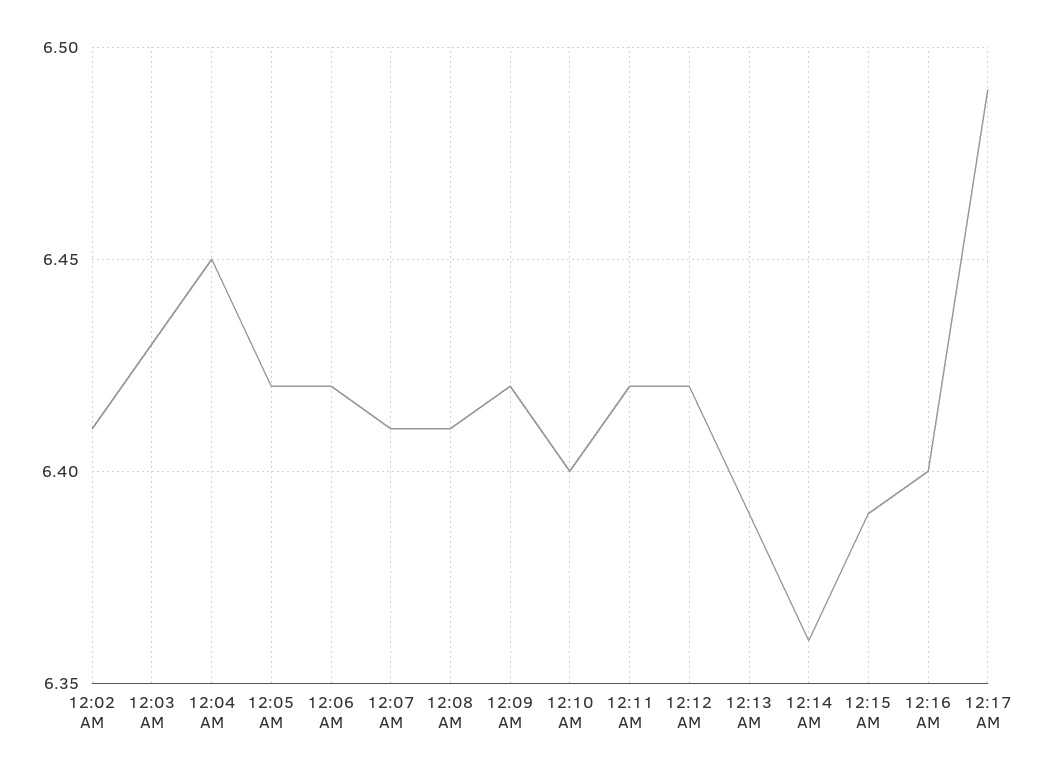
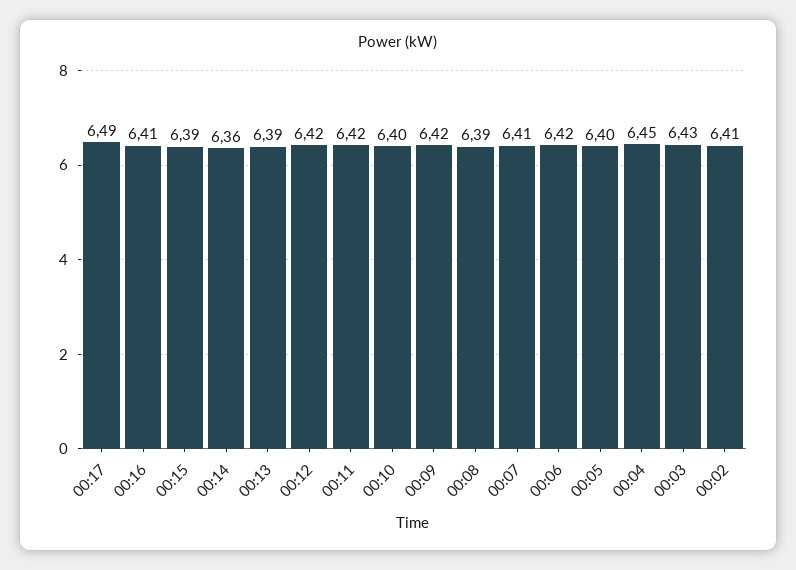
  {
    "12:02 AM": 6.41,
    "12:03 AM": 6.43,
    "12:04 AM": 6.45,
-   "12:05 AM": 6.42,
+   "12:05 AM": 6.4,
    "12:06 AM": 6.42,
    "12:07 AM": 6.41,
-   "12:08 AM": 6.41,
+   "12:08 AM": 6.39,
    "12:09 AM": 6.42,
    "12:10 AM": 6.4,
    "12:11 AM": 6.42,
    "12:12 AM": 6.42,
    "12:13 AM": 6.39,
    "12:14 AM": 6.36,
    "12:15 AM": 6.39,
-   "12:16 AM": 6.4,
+   "12:16 AM": 6.41,
    "12:17 AM": 6.49
  }

